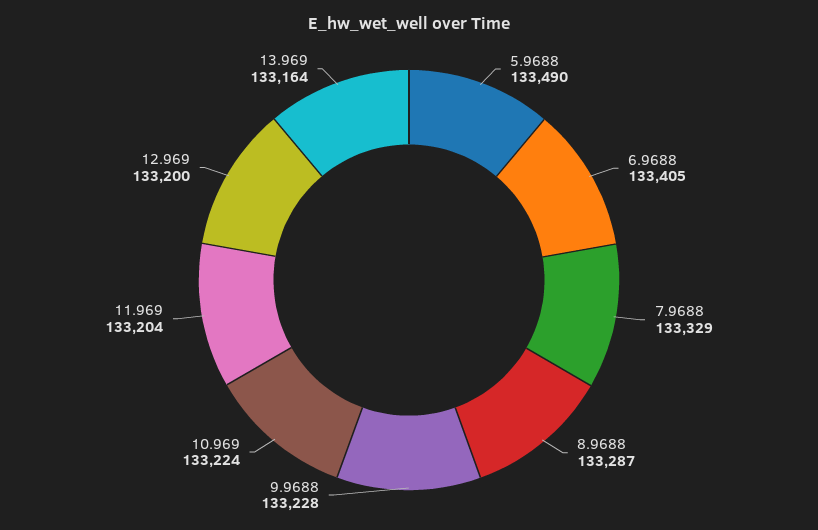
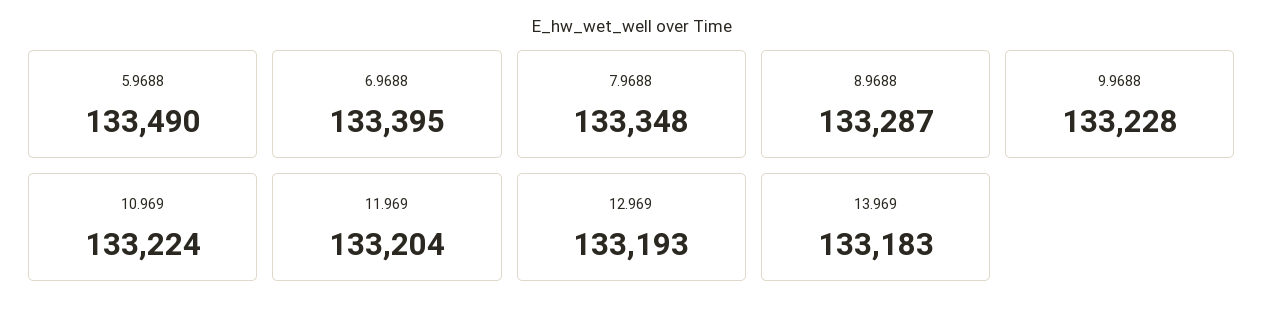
  {
    "5.9688": 133490,
-   "6.9688": 133405,
+   "6.9688": 133395,
-   "7.9688": 133329,
+   "7.9688": 133348,
    "8.9688": 133287,
    "9.9688": 133228,
    "10.969": 133224,
    "11.969": 133204,
-   "12.969": 133200,
+   "12.969": 133193,
-   "13.969": 133164
+   "13.969": 133183
  }

